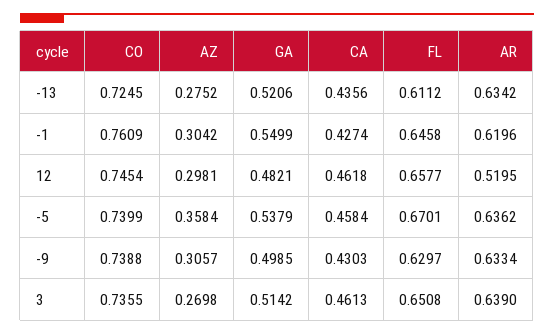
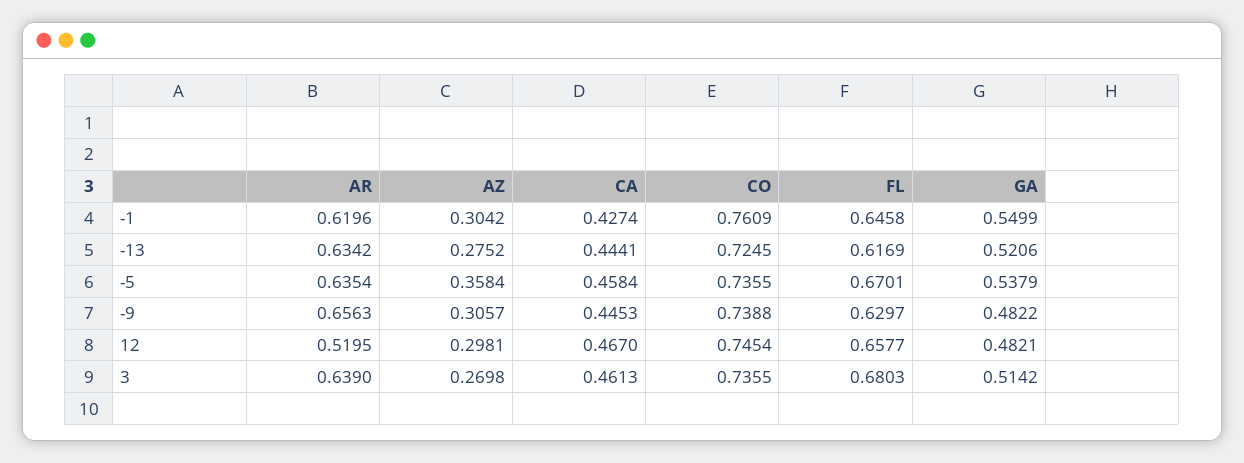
  {
    "CO": {
      "-13": 0.7245,
      "-1": 0.7609,
      "12": 0.7454,
-     "-5": 0.7399,
+     "-5": 0.7355,
      "-9": 0.7388,
      "3": 0.7355
    },
    "AZ": {
      "-13": 0.2752,
      "-1": 0.3042,
      "12": 0.2981,
      "-5": 0.3584,
      "-9": 0.3057,
      "3": 0.2698
    },
    "GA": {
      "-13": 0.5206,
      "-1": 0.5499,
      "12": 0.4821,
      "-5": 0.5379,
-     "-9": 0.4985,
+     "-9": 0.4822,
      "3": 0.5142
    },
    "CA": {
-     "-13": 0.4356,
+     "-13": 0.4441,
      "-1": 0.4274,
-     "12": 0.4618,
+     "12": 0.467,
      "-5": 0.4584,
-     "-9": 0.4303,
+     "-9": 0.4453,
      "3": 0.4613
    },
    "FL": {
-     "-13": 0.6112,
+     "-13": 0.6169,
      "-1": 0.6458,
      "12": 0.6577,
      "-5": 0.6701,
      "-9": 0.6297,
-     "3": 0.6508
+     "3": 0.6803
    },
    "AR": {
      "-13": 0.6342,
      "-1": 0.6196,
      "12": 0.5195,
-     "-5": 0.6362,
+     "-5": 0.6354,
-     "-9": 0.6334,
+     "-9": 0.6563,
      "3": 0.639
    }
  }

